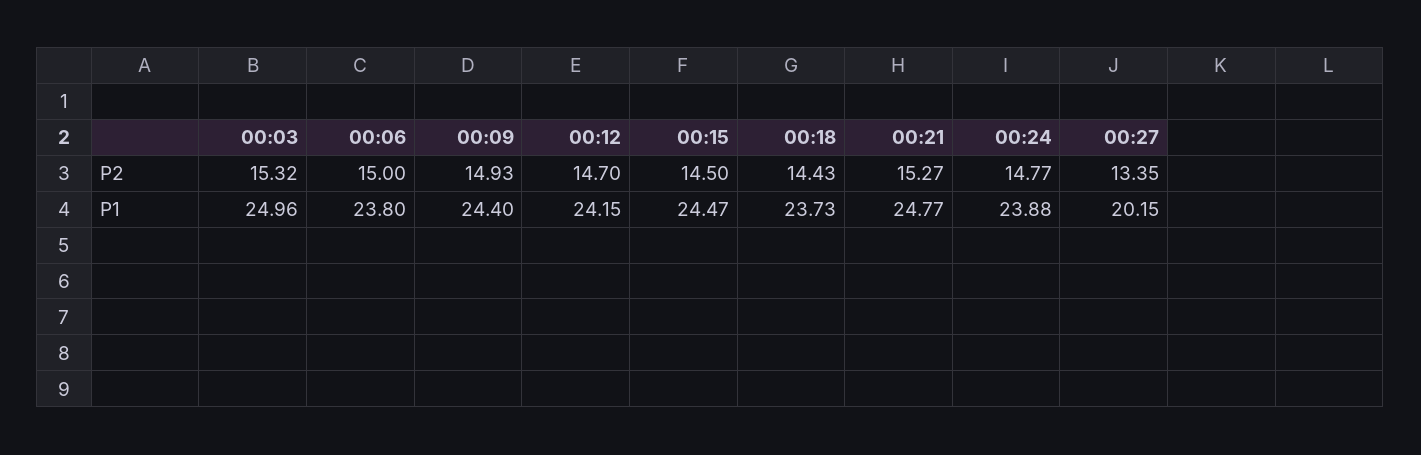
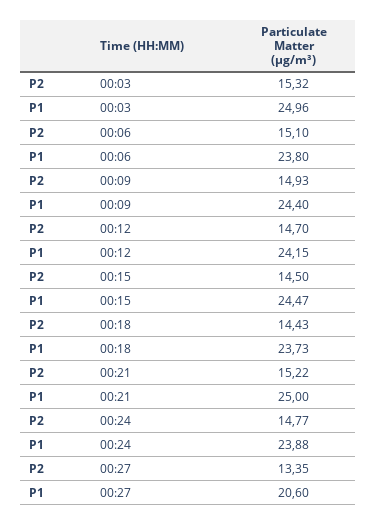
  {
    "00:03": {
      "P2": 15.32,
      "P1": 24.96
    },
    "00:06": {
-     "P2": 15,
+     "P2": 15.1,
      "P1": 23.8
    },
    "00:09": {
      "P2": 14.93,
      "P1": 24.4
    },
    "00:12": {
      "P2": 14.7,
      "P1": 24.15
    },
    "00:15": {
      "P2": 14.5,
      "P1": 24.47
    },
    "00:18": {
      "P2": 14.43,
      "P1": 23.73
    },
    "00:21": {
-     "P2": 15.27,
+     "P2": 15.22,
-     "P1": 24.77
+     "P1": 25
    },
    "00:24": {
      "P2": 14.77,
      "P1": 23.88
    },
    "00:27": {
      "P2": 13.35,
-     "P1": 20.15
+     "P1": 20.6
    }
  }

